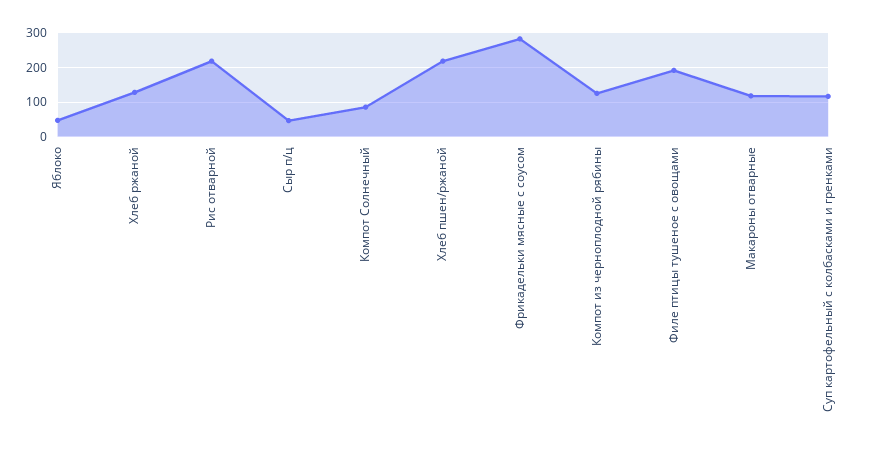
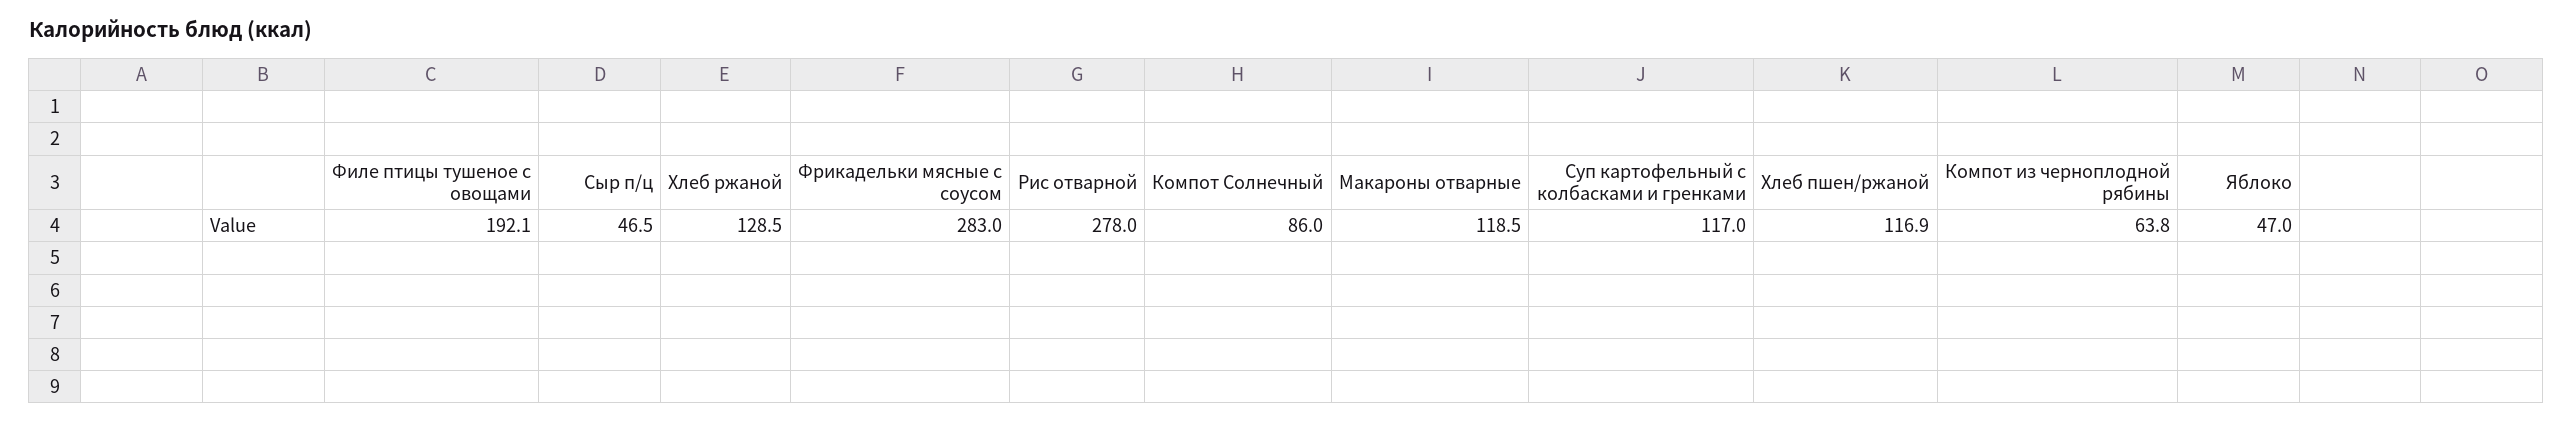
  {
    "Яблоко": 47,
    "Хлеб ржаной": 128.5,
-   "Рис отварной": 220,
+   "Рис отварной": 278,
    "Сыр п/ц": 46.5,
    "Компот Солнечный": 86,
-   "Хлеб пшен/ржаной": 220,
+   "Хлеб пшен/ржаной": 116.9,
    "Фрикадельки мясные с соусом": 283,
-   "Компот из черноплодной рябины": 120,
+   "Компот из черноплодной рябины": 63.8,
    "Филе птицы тушеное с овощами": 192.1,
    "Макароны отварные": 118.5,
    "Суп картофельный с колбасками и гренками": 117
  }

